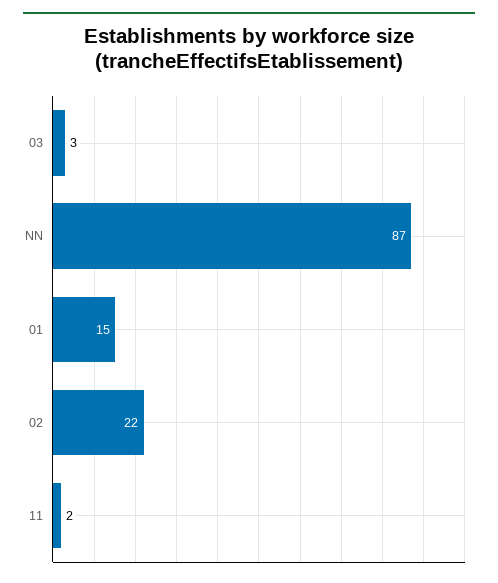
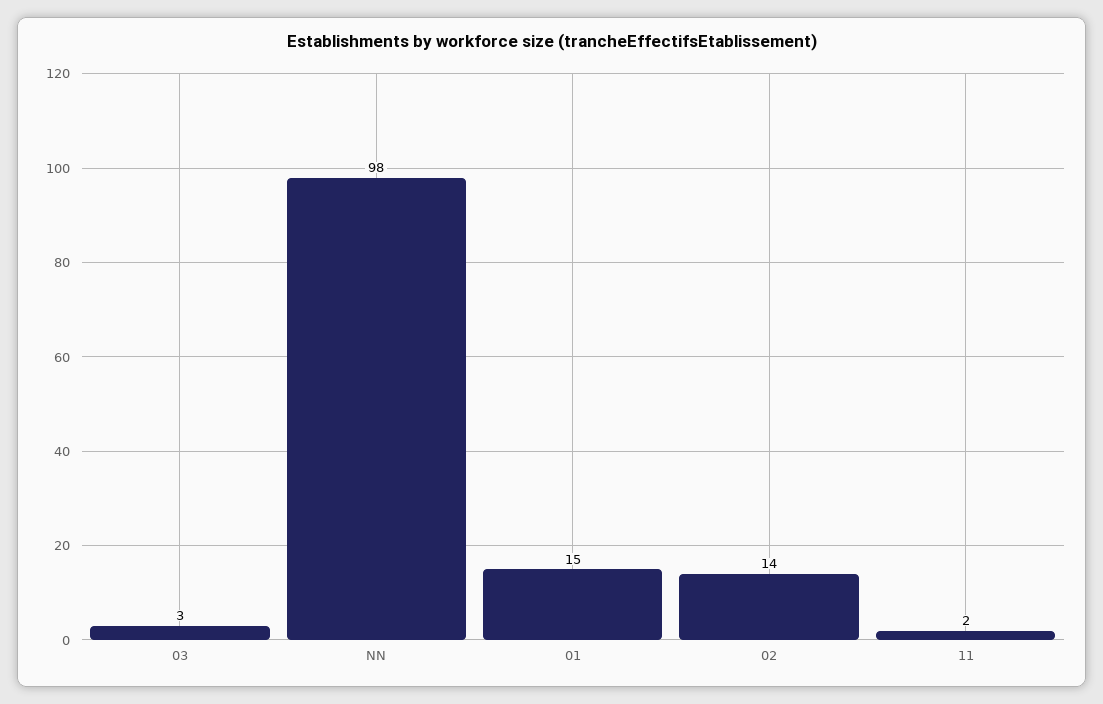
  {
    "03": 3,
-   "NN": 87,
+   "NN": 98,
    "01": 15,
-   "02": 22,
+   "02": 14,
    "11": 2
  }

